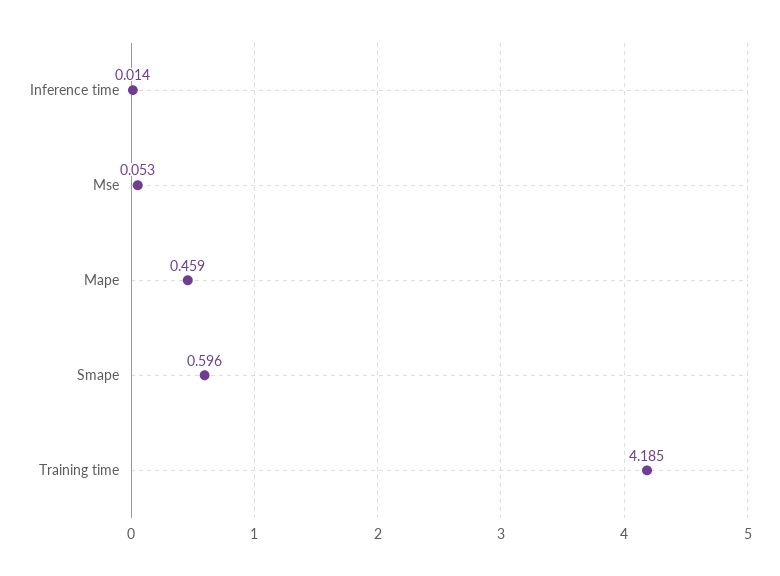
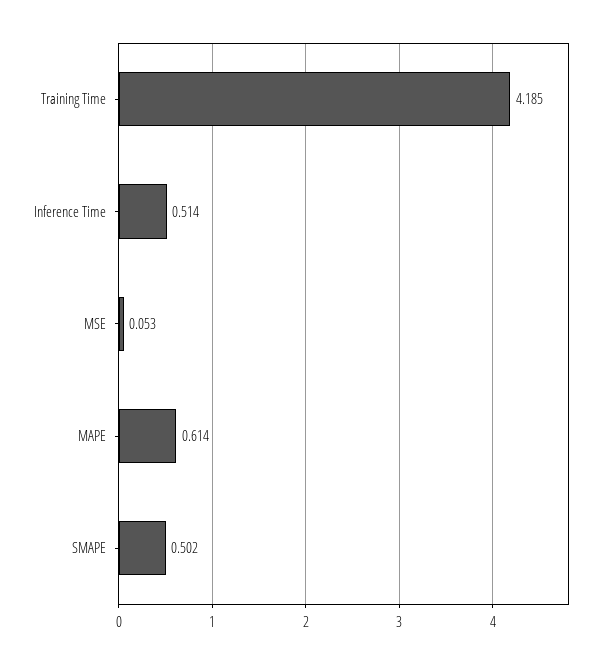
  {
-   "Inference time": 0.014,
+   "Inference time": 0.514,
    "Mse": 0.053,
-   "Mape": 0.459,
+   "Mape": 0.614,
-   "Smape": 0.596,
+   "Smape": 0.502,
    "Training time": 4.185
  }

